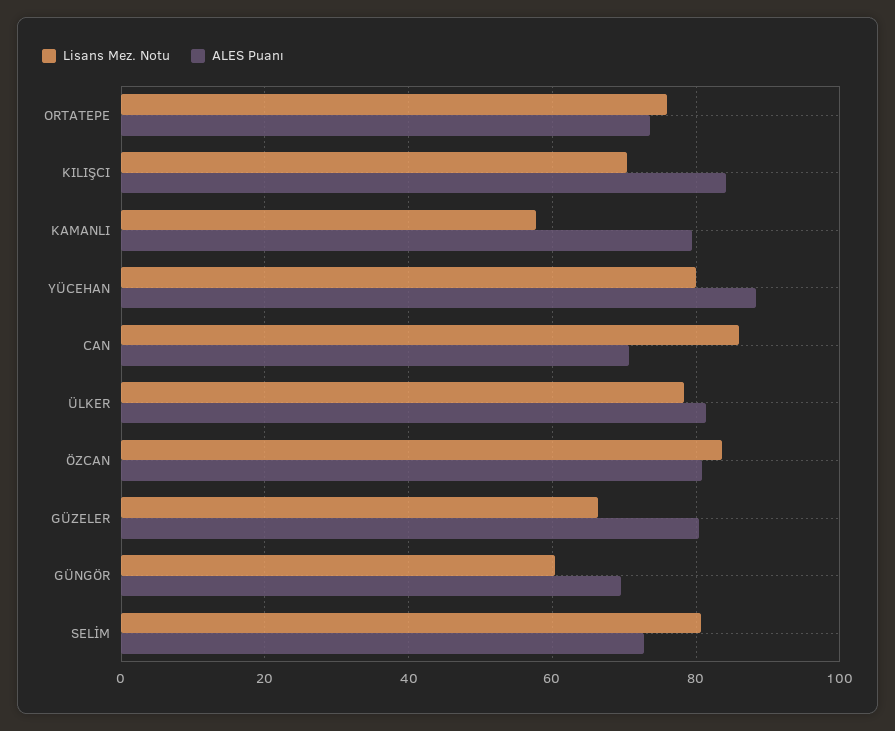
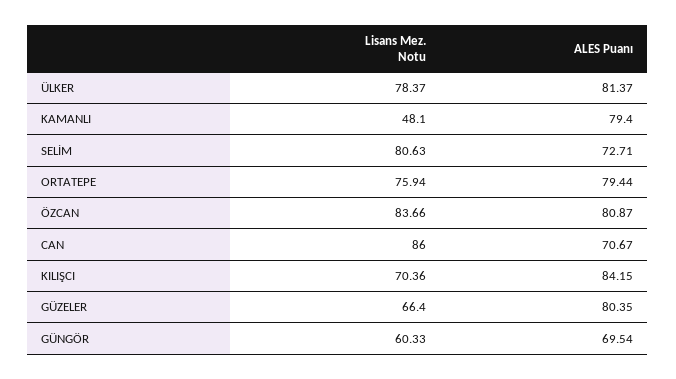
  {
    "Lisans Mez. Notu": {
      "ORTATEPE": 75.94,
      "KILIŞCI": 70.36,
-     "KAMANLI": 58,
+     "KAMANLI": 48.1,
-     "YÜCEHAN": 80,
      "CAN": 86,
      "ÜLKER": 78.37,
      "ÖZCAN": 83.66,
      "GÜZELER": 66.4,
      "GÜNGÖR": 60.33,
      "SELİM": 80.63
    },
    "ALES Puanı": {
-     "ORTATEPE": 74,
+     "ORTATEPE": 79.44,
      "KILIŞCI": 84.15,
      "KAMANLI": 79.4,
-     "YÜCEHAN": 88,
      "CAN": 70.67,
      "ÜLKER": 81.37,
      "ÖZCAN": 80.87,
      "GÜZELER": 80.35,
      "GÜNGÖR": 69.54,
      "SELİM": 72.71
    }
  }

